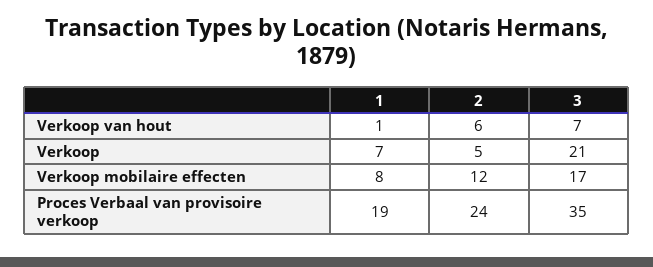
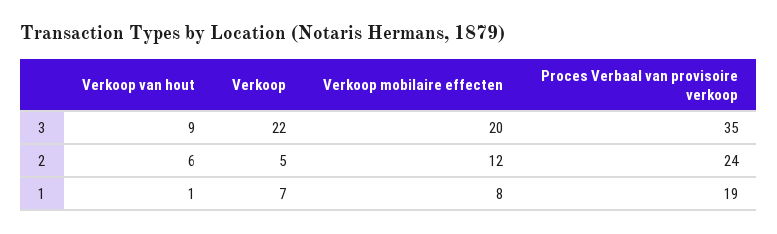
  {
    "1": {
      "Verkoop van hout": 1,
      "Verkoop": 7,
      "Verkoop mobilaire effecten": 8,
      "Proces Verbaal van provisoire verkoop": 19
    },
    "2": {
      "Verkoop van hout": 6,
      "Verkoop": 5,
      "Verkoop mobilaire effecten": 12,
      "Proces Verbaal van provisoire verkoop": 24
    },
    "3": {
-     "Verkoop van hout": 7,
+     "Verkoop van hout": 9,
-     "Verkoop": 21,
+     "Verkoop": 22,
-     "Verkoop mobilaire effecten": 17,
+     "Verkoop mobilaire effecten": 20,
      "Proces Verbaal van provisoire verkoop": 35
    }
  }

